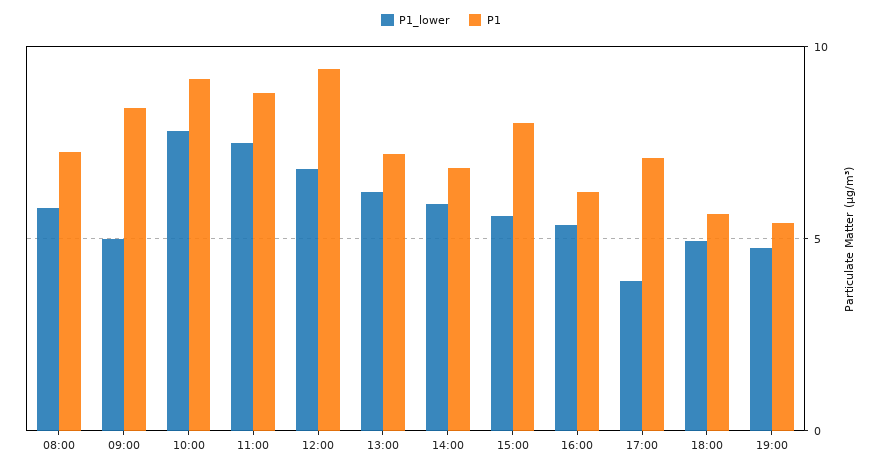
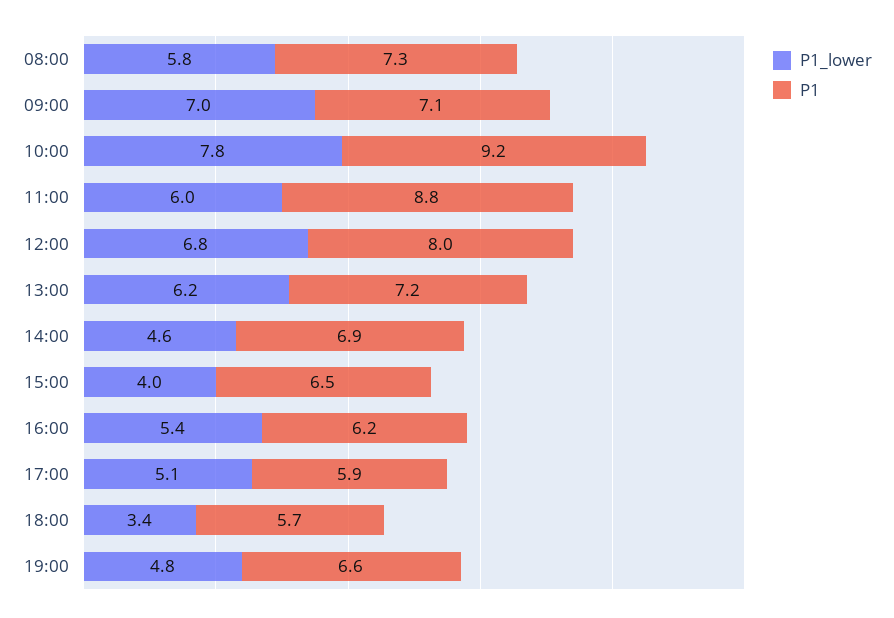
  {
    "P1_lower": {
      "08:00": 5.8,
-     "09:00": 5,
+     "09:00": 7,
      "10:00": 7.8,
-     "11:00": 7.5,
+     "11:00": 6,
      "12:00": 6.8,
      "13:00": 6.2,
-     "14:00": 6,
+     "14:00": 4.6,
-     "15:00": 5.5,
+     "15:00": 4,
      "16:00": 5.4,
-     "17:00": 4,
+     "17:00": 5.1,
-     "18:00": 5,
+     "18:00": 3.4,
      "19:00": 4.8
    },
    "P1": {
      "08:00": 7.3,
-     "09:00": 8.5,
+     "09:00": 7.1,
      "10:00": 9.2,
      "11:00": 8.8,
-     "12:00": 9.5,
+     "12:00": 8,
      "13:00": 7.2,
      "14:00": 6.9,
-     "15:00": 8,
+     "15:00": 6.5,
      "16:00": 6.2,
-     "17:00": 7,
+     "17:00": 5.9,
      "18:00": 5.7,
-     "19:00": 5.5
+     "19:00": 6.6
    }
  }

